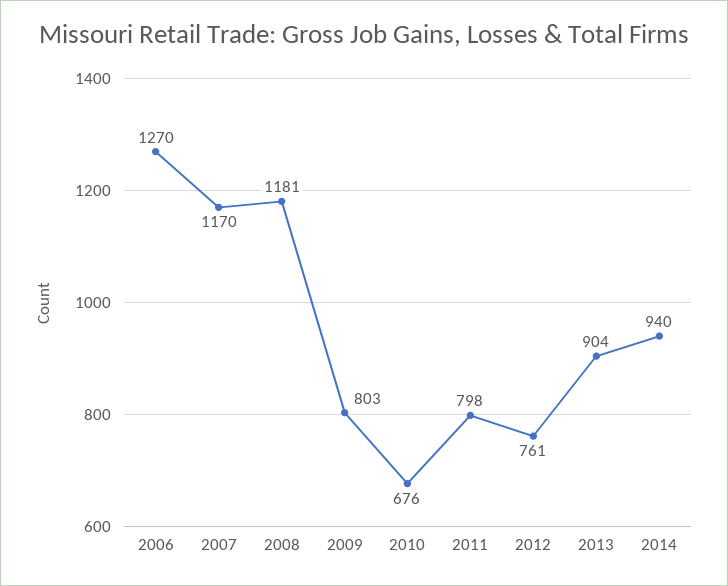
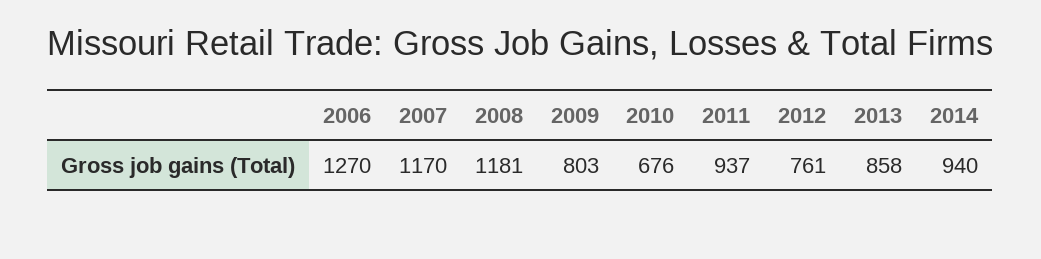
  {
    "2006": 1270,
    "2007": 1170,
    "2008": 1181,
    "2009": 803,
    "2010": 676,
-   "2011": 798,
+   "2011": 937,
    "2012": 761,
-   "2013": 904,
+   "2013": 858,
    "2014": 940
  }

